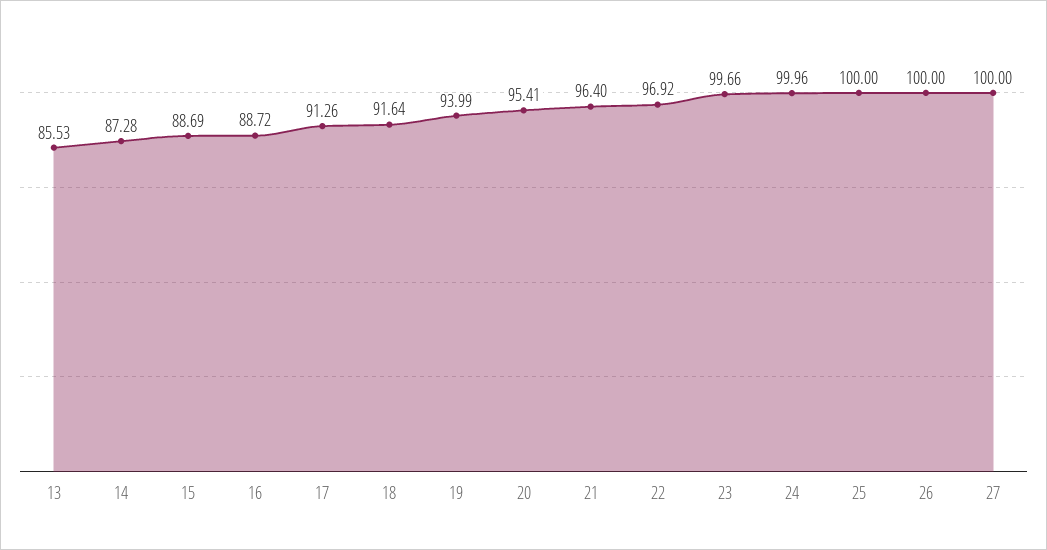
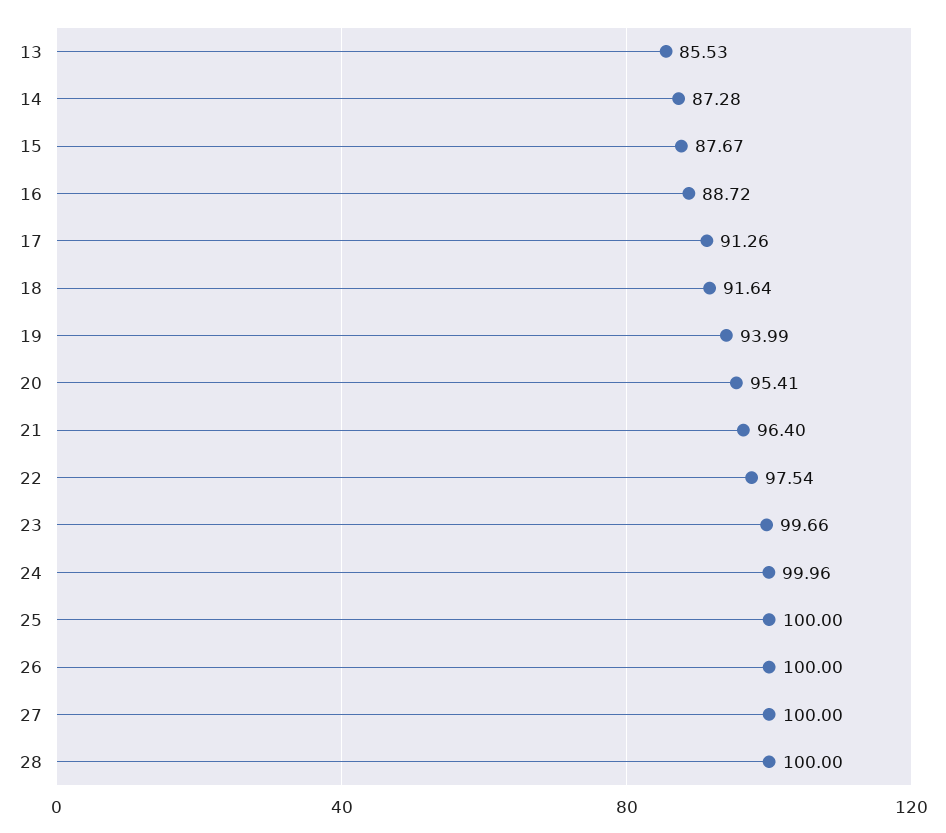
  {
    "13": 85.53,
    "14": 87.28,
-   "15": 88.69,
+   "15": 87.67,
    "16": 88.72,
    "17": 91.26,
    "18": 91.64,
    "19": 93.99,
    "20": 95.41,
    "21": 96.4,
-   "22": 96.92,
+   "22": 97.54,
    "23": 99.66,
    "24": 99.96,
    "25": 100,
    "26": 100,
-   "27": 100
+   "27": 100,
+   "28": 100
  }

